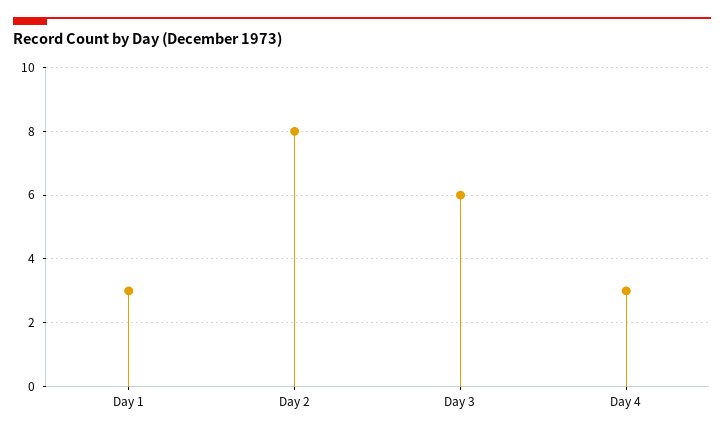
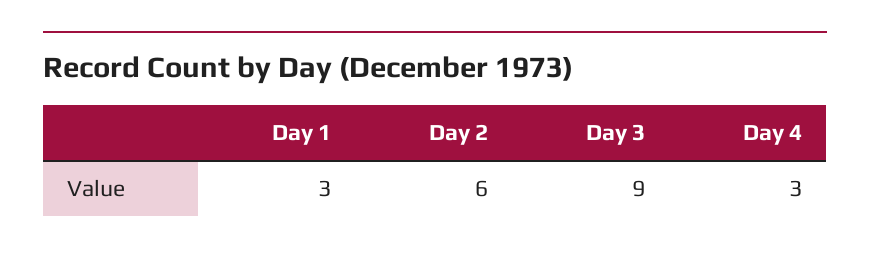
  {
    "Day 1": 3,
-   "Day 2": 8,
+   "Day 2": 6,
-   "Day 3": 6,
+   "Day 3": 9,
    "Day 4": 3
  }

